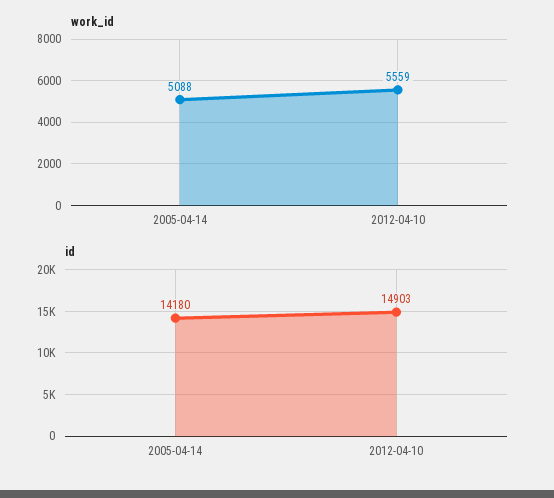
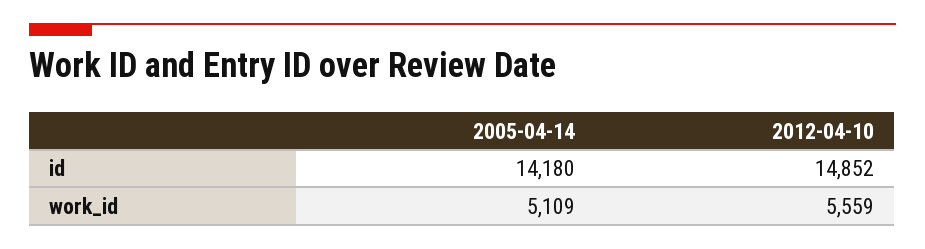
  {
    "work_id": {
-     "2005-04-14": 5088,
+     "2005-04-14": 5109,
      "2012-04-10": 5559
    },
    "id": {
      "2005-04-14": 14180,
-     "2012-04-10": 14903
+     "2012-04-10": 14852
    }
  }

